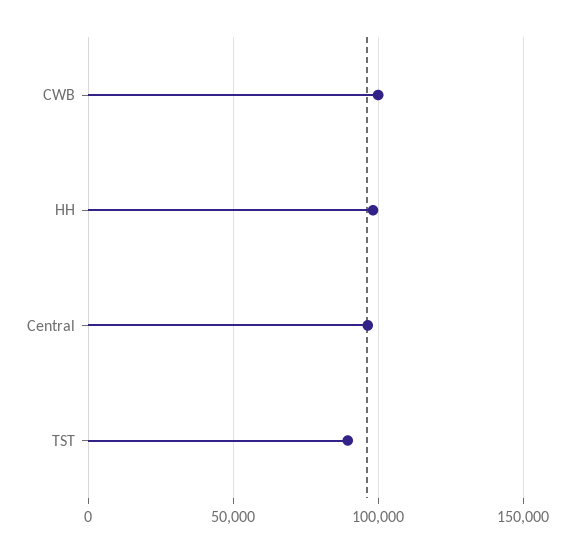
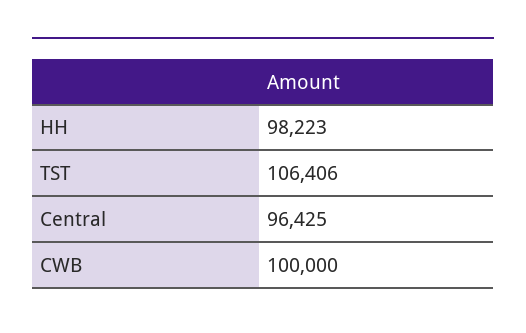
  {
    "CWB": 100000,
    "HH": 98223,
    "Central": 96425,
-   "TST": 90000
+   "TST": 106406
  }

